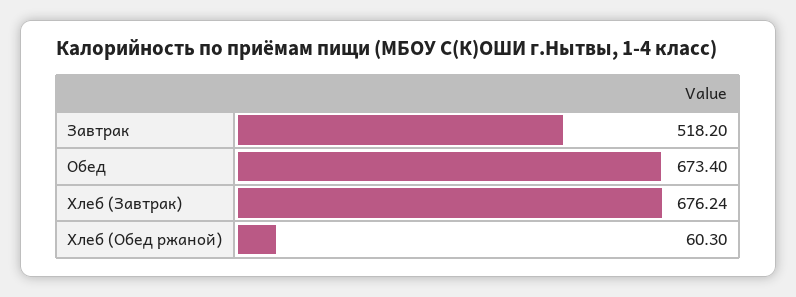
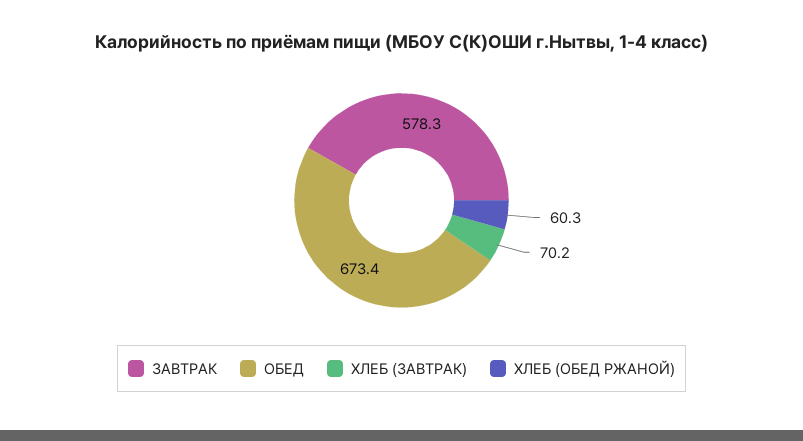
  {
-   "Завтрак": 518.2,
+   "Завтрак": 578.3,
    "Обед": 673.4,
-   "Хлеб (Завтрак)": 676.24,
+   "Хлеб (Завтрак)": 70.2,
    "Хлеб (Обед ржаной)": 60.3
  }

